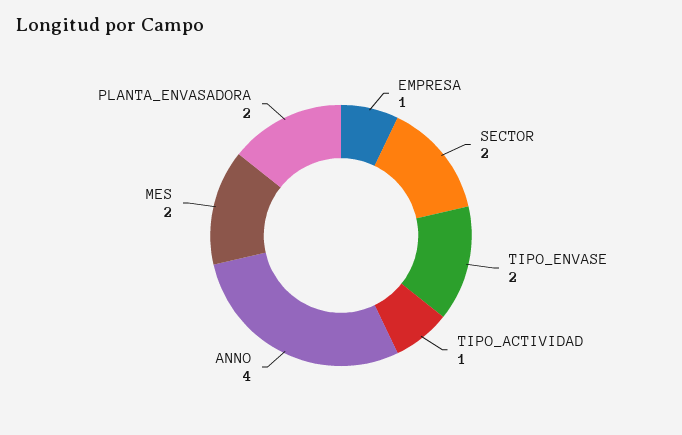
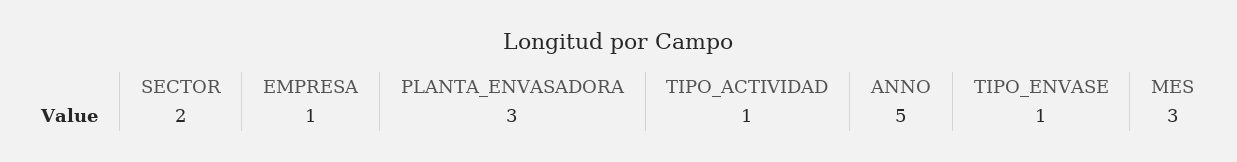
  {
    "EMPRESA": 1,
    "SECTOR": 2,
-   "TIPO_ENVASE": 2,
+   "TIPO_ENVASE": 1,
    "TIPO_ACTIVIDAD": 1,
-   "ANNO": 4,
+   "ANNO": 5,
-   "MES": 2,
+   "MES": 3,
-   "PLANTA_ENVASADORA": 2
+   "PLANTA_ENVASADORA": 3
  }

